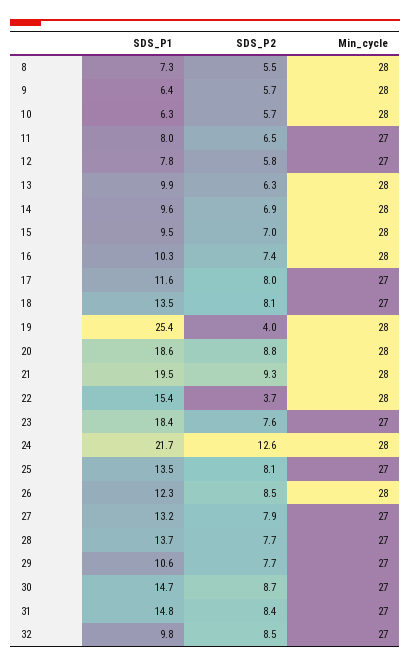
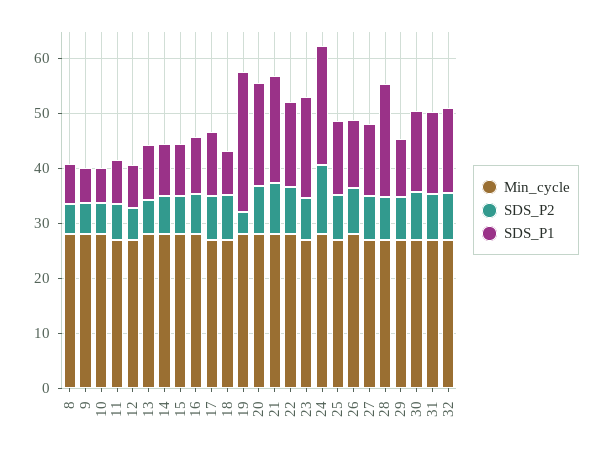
  {
    "SDS_P1": {
      "8": 7.3,
      "9": 6.4,
      "10": 6.3,
      "11": 8,
      "12": 7.8,
      "13": 9.9,
      "14": 9.6,
      "15": 9.5,
      "16": 10.3,
      "17": 11.6,
-     "18": 13.5,
+     "18": 8,
      "19": 25.4,
      "20": 18.6,
      "21": 19.5,
      "22": 15.4,
      "23": 18.4,
      "24": 21.7,
      "25": 13.5,
      "26": 12.3,
      "27": 13.2,
-     "28": 13.7,
+     "28": 20,
      "29": 10.6,
      "30": 14.7,
      "31": 14.8,
-     "32": 9.8
+     "32": 16
    },
    "SDS_P2": {
      "8": 5.5,
      "9": 5.7,
      "10": 5.7,
      "11": 6.5,
      "12": 5.8,
      "13": 6.3,
      "14": 6.9,
      "15": 7,
      "16": 7.4,
      "17": 8,
      "18": 8.1,
      "19": 4,
      "20": 8.8,
      "21": 9.3,
-     "22": 3.7,
+     "22": 8,
      "23": 7.6,
      "24": 12.6,
      "25": 8.1,
      "26": 8.5,
      "27": 7.9,
      "28": 7.7,
      "29": 7.7,
      "30": 8.7,
      "31": 8.4,
      "32": 8.5
    },
    "Min_cycle": {
      "8": 28,
      "9": 28,
      "10": 28,
      "11": 27,
      "12": 27,
      "13": 28,
      "14": 28,
      "15": 28,
      "16": 28,
      "17": 27,
      "18": 27,
      "19": 28,
      "20": 28,
      "21": 28,
      "22": 28,
      "23": 27,
      "24": 28,
      "25": 27,
      "26": 28,
      "27": 27,
      "28": 27,
      "29": 27,
      "30": 27,
      "31": 27,
      "32": 27
    }
  }

